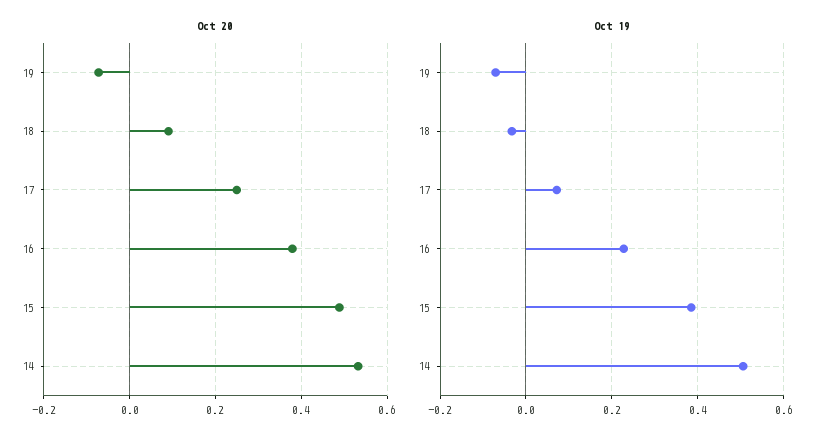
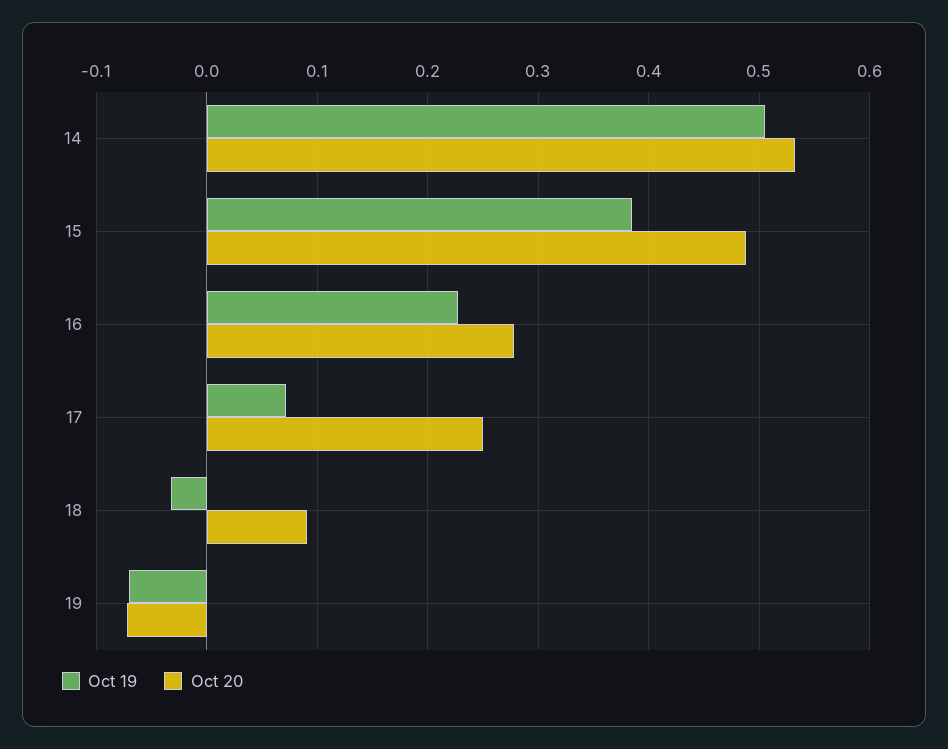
  {
    "Oct 20": {
      "19": -0.07,
      "18": 0.09,
      "17": 0.25,
-     "16": 0.38,
+     "16": 0.28,
      "15": 0.49,
      "14": 0.53
    },
    "Oct 19": {
      "19": -0.07,
      "18": -0.03,
      "17": 0.07,
      "16": 0.23,
      "15": 0.38,
      "14": 0.51
    }
  }

